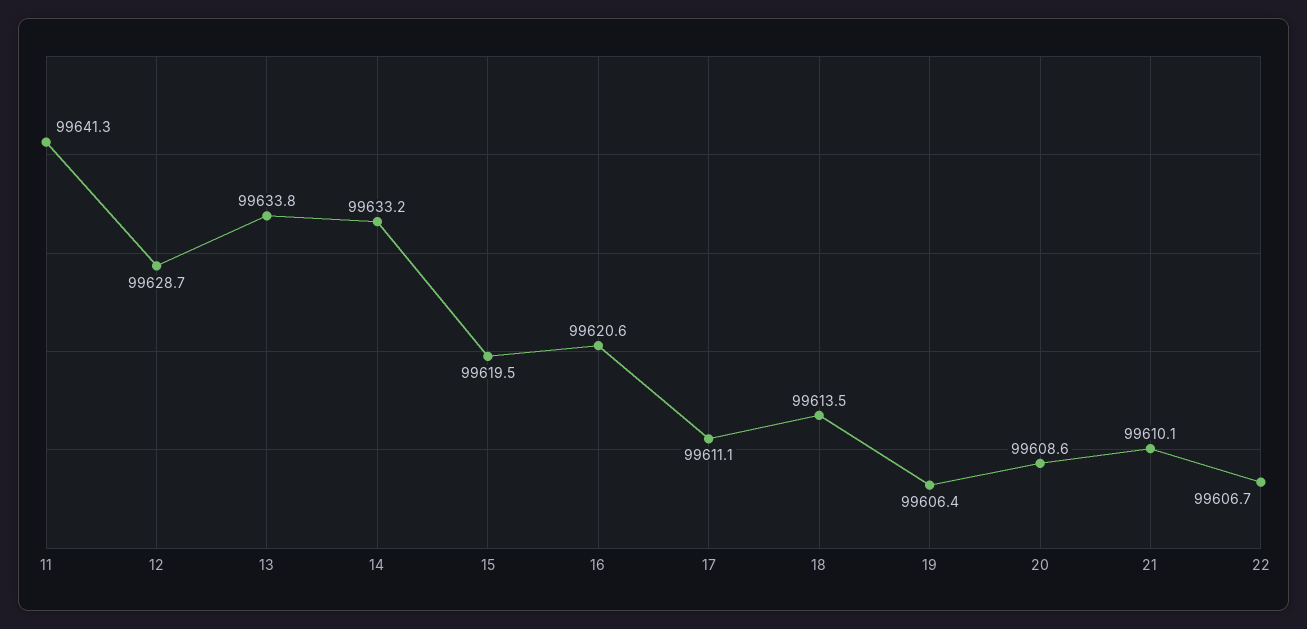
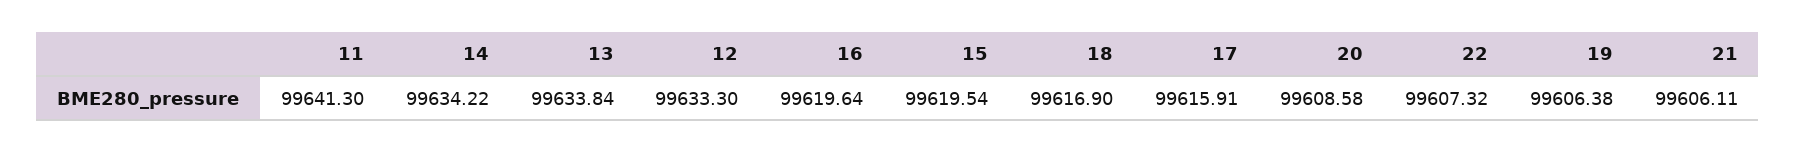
  {
    "11": 99641.3,
-   "12": 99628.7,
+   "12": 99633.3,
    "13": 99633.84,
-   "14": 99633.2,
+   "14": 99634.22,
    "15": 99619.54,
-   "16": 99620.6,
+   "16": 99619.64,
-   "17": 99611.1,
+   "17": 99615.91,
-   "18": 99613.5,
+   "18": 99616.9,
    "19": 99606.38,
    "20": 99608.58,
-   "21": 99610.1,
+   "21": 99606.11,
-   "22": 99606.7
+   "22": 99607.32
  }

